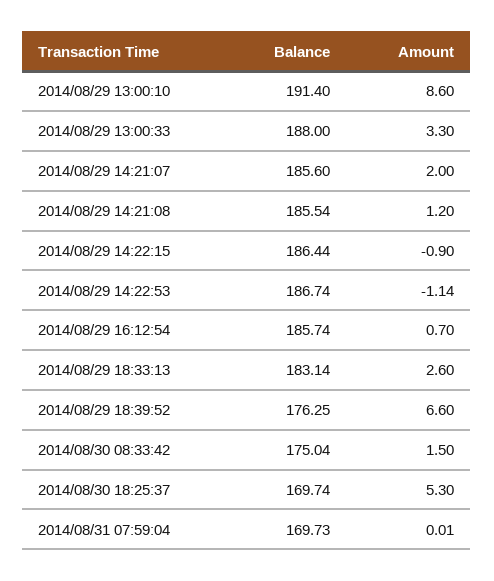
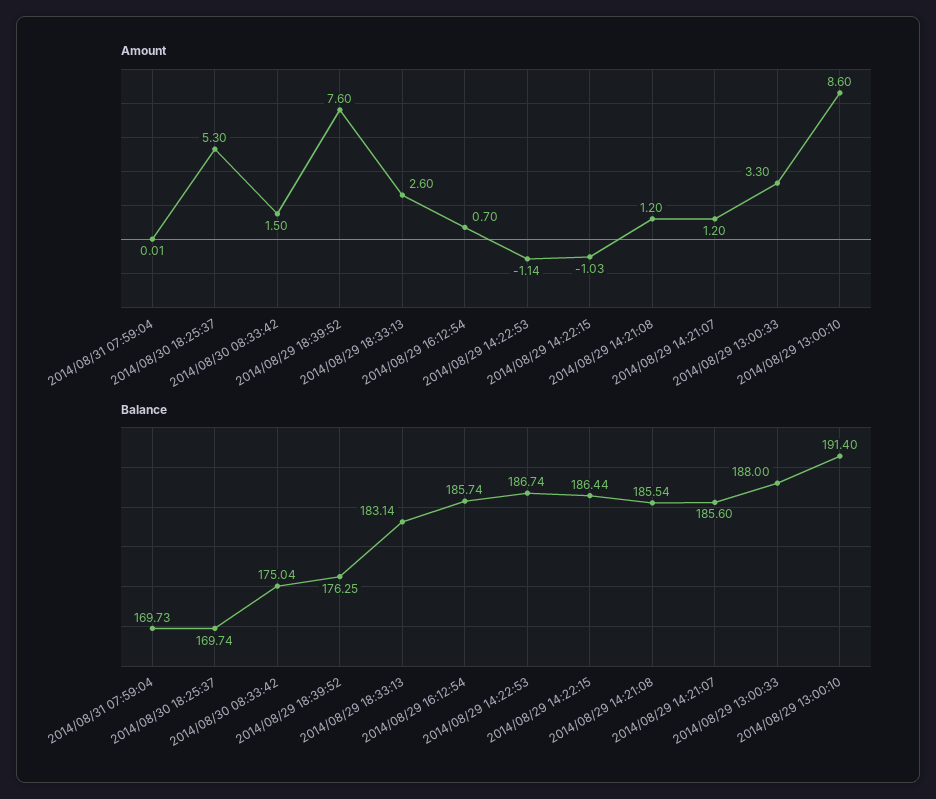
  {
    "Balance": {
      "2014/08/29 13:00:10": 191.4,
      "2014/08/29 13:00:33": 188,
      "2014/08/29 14:21:07": 185.6,
      "2014/08/29 14:21:08": 185.54,
      "2014/08/29 14:22:15": 186.44,
      "2014/08/29 14:22:53": 186.74,
      "2014/08/29 16:12:54": 185.74,
      "2014/08/29 18:33:13": 183.14,
      "2014/08/29 18:39:52": 176.25,
      "2014/08/30 08:33:42": 175.04,
      "2014/08/30 18:25:37": 169.74,
      "2014/08/31 07:59:04": 169.73
    },
    "Amount": {
      "2014/08/29 13:00:10": 8.6,
      "2014/08/29 13:00:33": 3.3,
-     "2014/08/29 14:21:07": 2,
+     "2014/08/29 14:21:07": 1.2,
      "2014/08/29 14:21:08": 1.2,
-     "2014/08/29 14:22:15": -0.9,
+     "2014/08/29 14:22:15": -1.03,
      "2014/08/29 14:22:53": -1.14,
      "2014/08/29 16:12:54": 0.7,
      "2014/08/29 18:33:13": 2.6,
-     "2014/08/29 18:39:52": 6.6,
+     "2014/08/29 18:39:52": 7.6,
      "2014/08/30 08:33:42": 1.5,
      "2014/08/30 18:25:37": 5.3,
      "2014/08/31 07:59:04": 0.01
    }
  }

